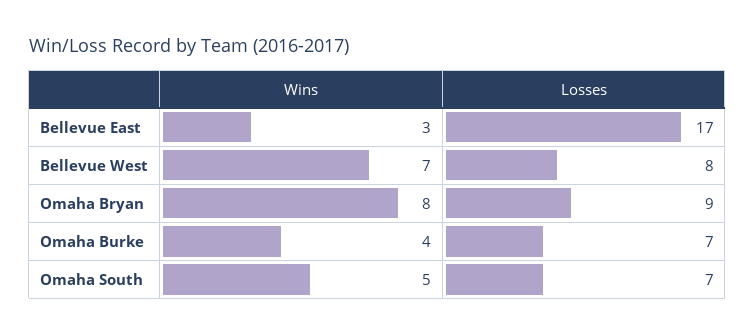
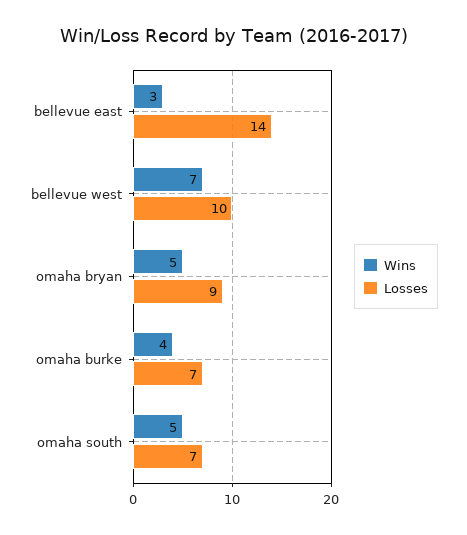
  {
    "Wins": {
      "Bellevue East": 3,
      "Bellevue West": 7,
-     "Omaha Bryan": 8,
+     "Omaha Bryan": 5,
      "Omaha Burke": 4,
      "Omaha South": 5
    },
    "Losses": {
-     "Bellevue East": 17,
+     "Bellevue East": 14,
-     "Bellevue West": 8,
+     "Bellevue West": 10,
      "Omaha Bryan": 9,
      "Omaha Burke": 7,
      "Omaha South": 7
    }
  }

